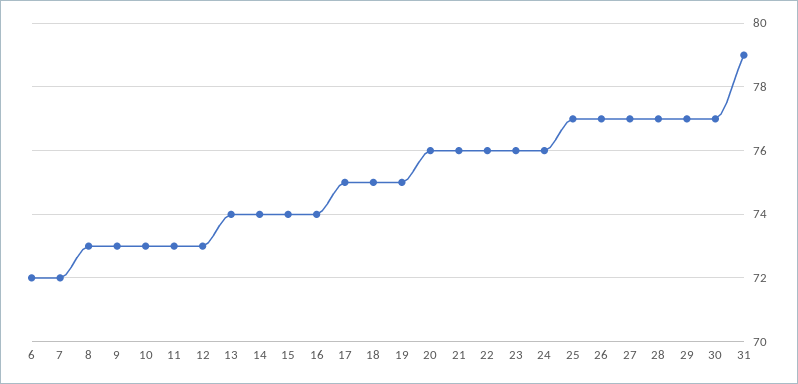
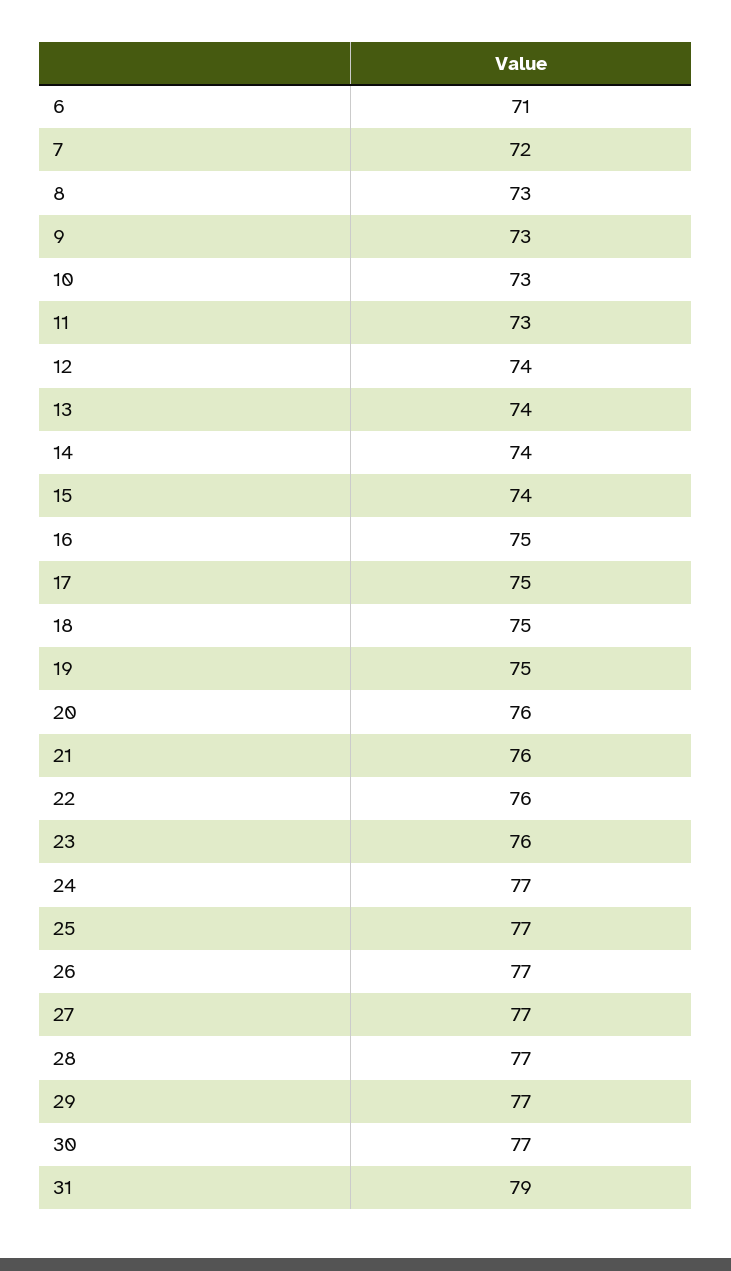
  {
-   "6": 72,
+   "6": 71,
    "7": 72,
    "8": 73,
    "9": 73,
    "10": 73,
    "11": 73,
-   "12": 73,
+   "12": 74,
    "13": 74,
    "14": 74,
    "15": 74,
-   "16": 74,
+   "16": 75,
    "17": 75,
    "18": 75,
    "19": 75,
    "20": 76,
    "21": 76,
    "22": 76,
    "23": 76,
-   "24": 76,
+   "24": 77,
    "25": 77,
    "26": 77,
    "27": 77,
    "28": 77,
    "29": 77,
    "30": 77,
    "31": 79
  }

